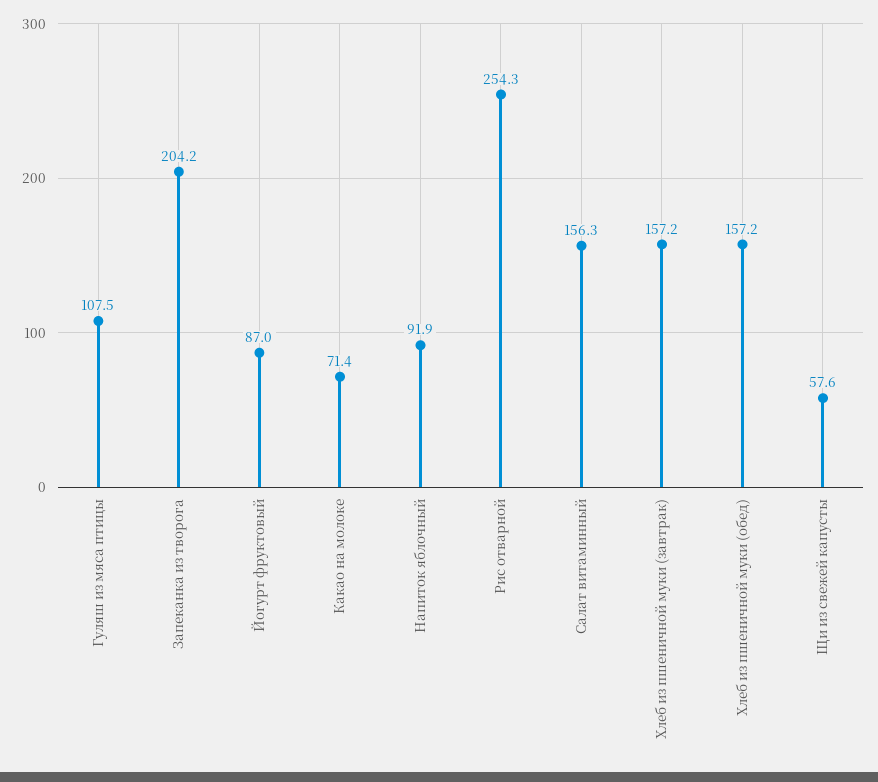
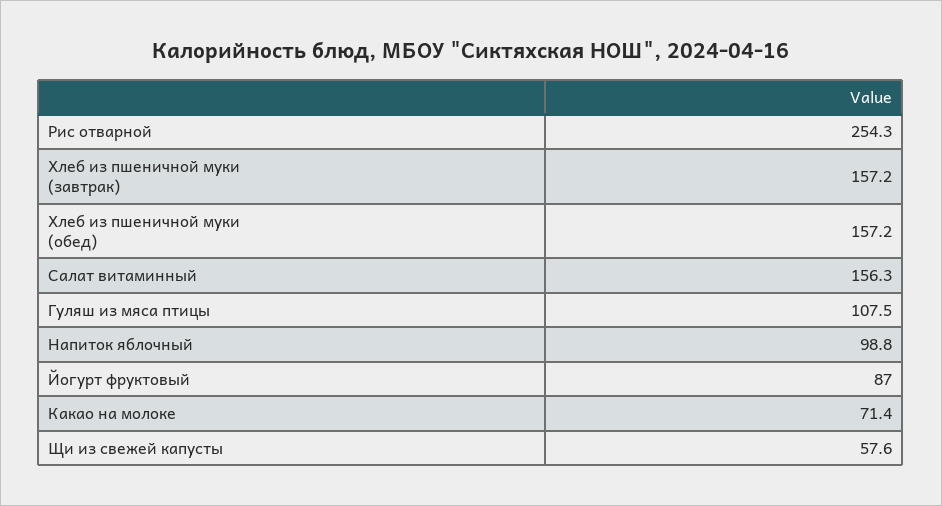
  {
    "Гуляш из мяса птицы": 107.5,
-   "Запеканка из творога": 204.2,
    "Йогурт фруктовый": 87,
    "Какао на молоке": 71.4,
-   "Напиток яблочный": 91.9,
+   "Напиток яблочный": 98.8,
    "Рис отварной": 254.3,
    "Салат витаминный": 156.3,
    "Хлеб из пшеничной муки (завтрак)": 157.2,
    "Хлеб из пшеничной муки (обед)": 157.2,
    "Щи из свежей капусты": 57.6
  }

